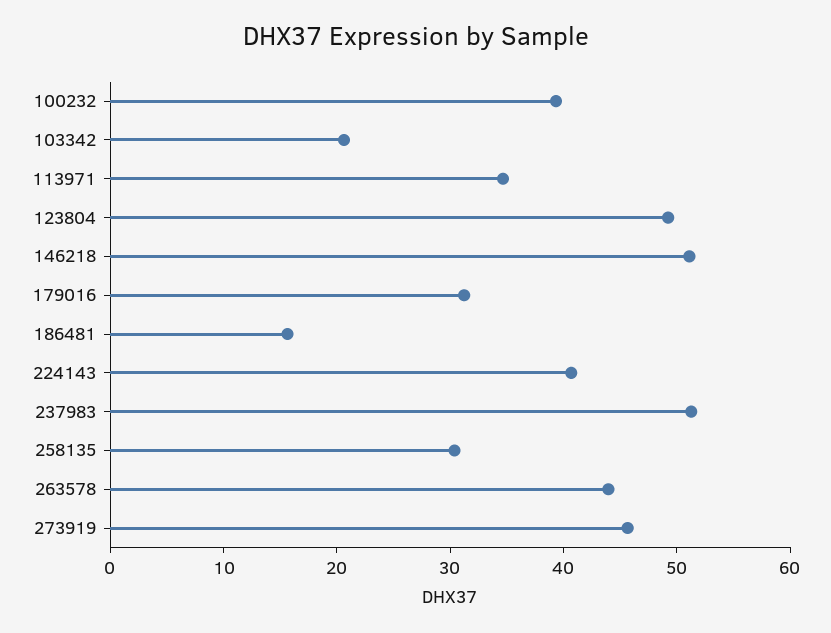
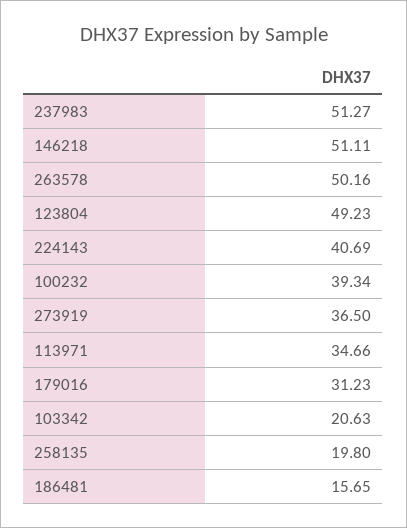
  {
    "100232": 39.34,
    "103342": 20.63,
    "113971": 34.66,
    "123804": 49.23,
    "146218": 51.11,
    "179016": 31.23,
    "186481": 15.65,
    "224143": 40.69,
    "237983": 51.27,
-   "258135": 30,
+   "258135": 19.8,
-   "263578": 44,
+   "263578": 50.16,
-   "273919": 46
+   "273919": 36.5
  }

